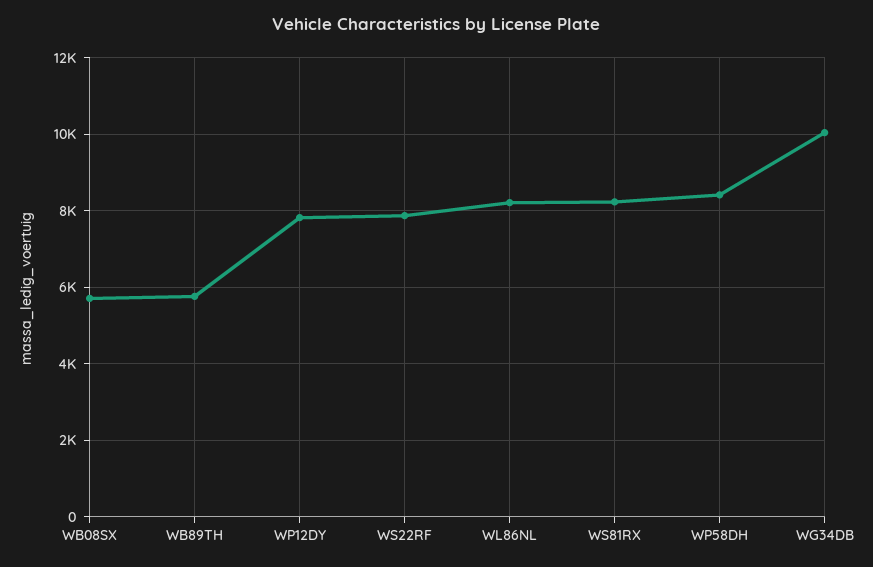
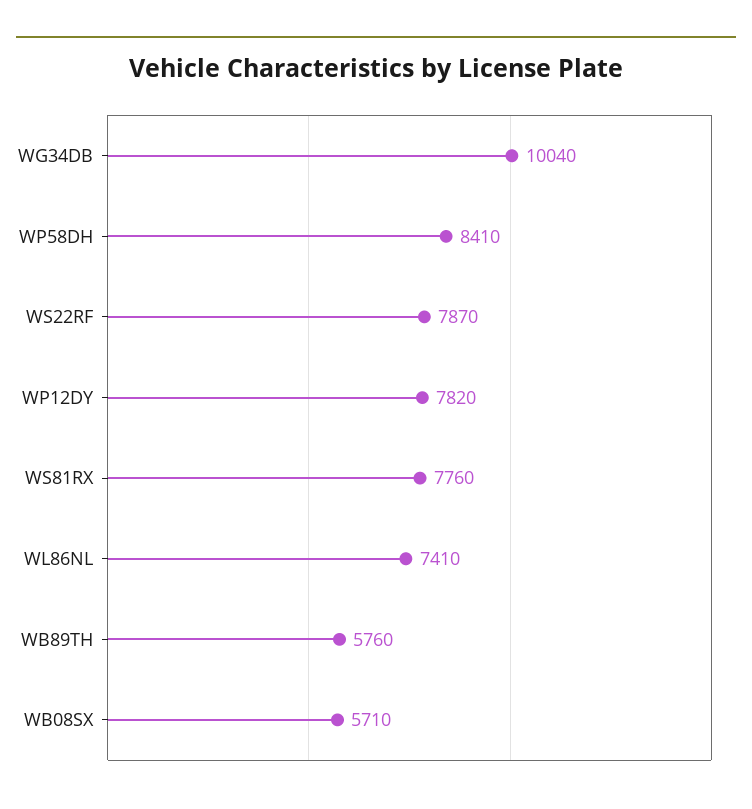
  {
    "WB08SX": 5710,
    "WB89TH": 5760,
    "WP12DY": 7820,
    "WS22RF": 7870,
-   "WL86NL": 8200,
+   "WL86NL": 7410,
-   "WS81RX": 8200,
+   "WS81RX": 7760,
    "WP58DH": 8410,
    "WG34DB": 10040
  }

